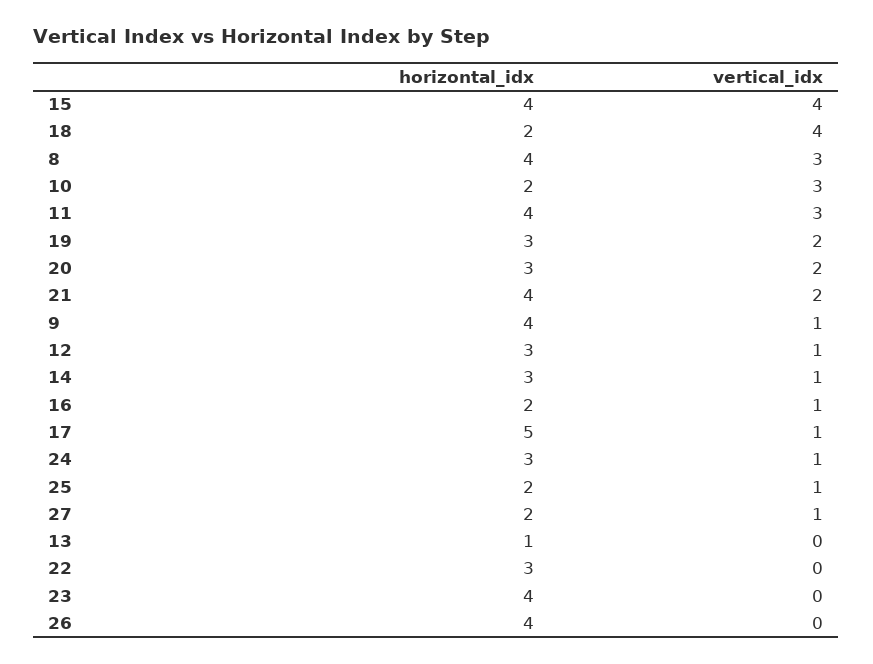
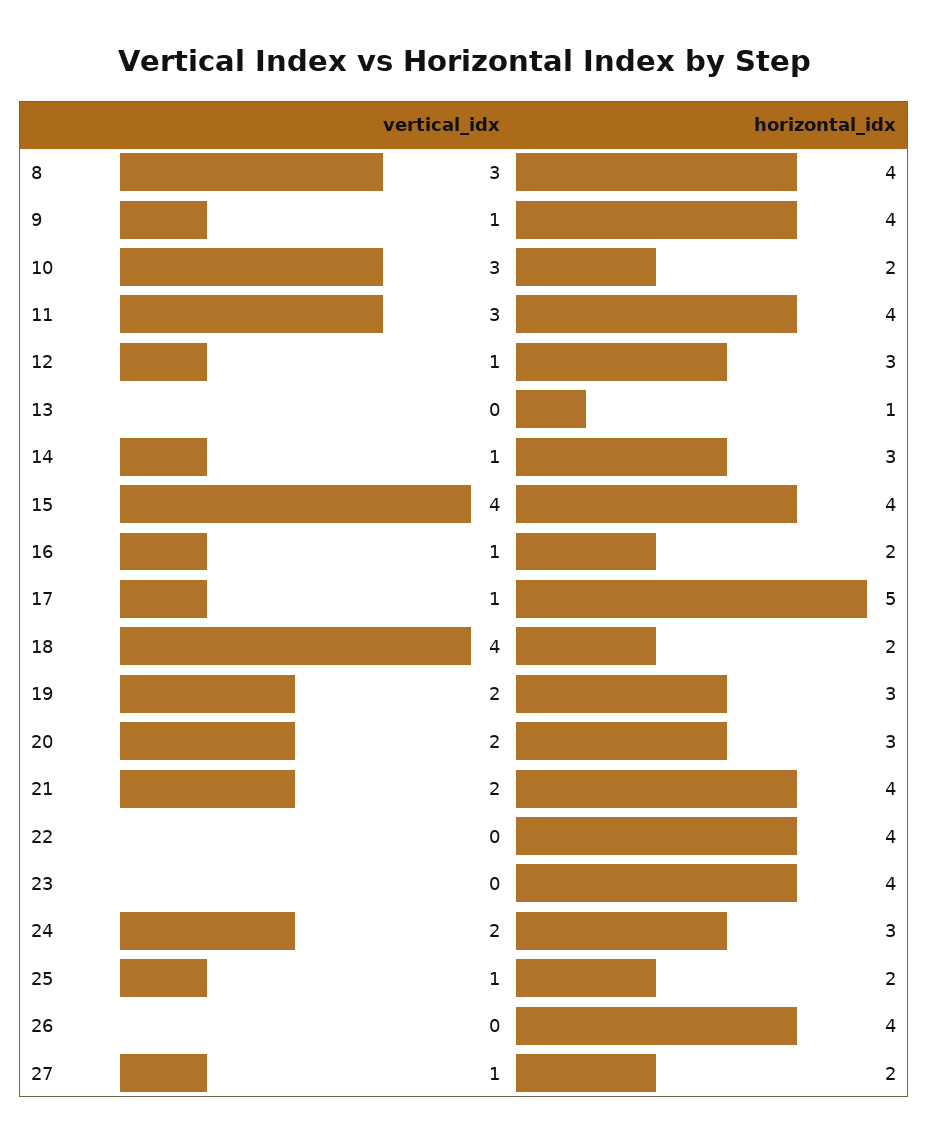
  {
    "horizontal_idx": {
      "15": 4,
      "18": 2,
      "8": 4,
      "10": 2,
      "11": 4,
      "19": 3,
      "20": 3,
      "21": 4,
      "9": 4,
      "12": 3,
      "14": 3,
      "16": 2,
      "17": 5,
      "24": 3,
      "25": 2,
      "27": 2,
      "13": 1,
-     "22": 3,
+     "22": 4,
      "23": 4,
      "26": 4
    },
    "vertical_idx": {
      "15": 4,
      "18": 4,
      "8": 3,
      "10": 3,
      "11": 3,
      "19": 2,
      "20": 2,
      "21": 2,
      "9": 1,
      "12": 1,
      "14": 1,
      "16": 1,
      "17": 1,
-     "24": 1,
+     "24": 2,
      "25": 1,
      "27": 1,
      "13": 0,
      "22": 0,
      "23": 0,
      "26": 0
    }
  }

